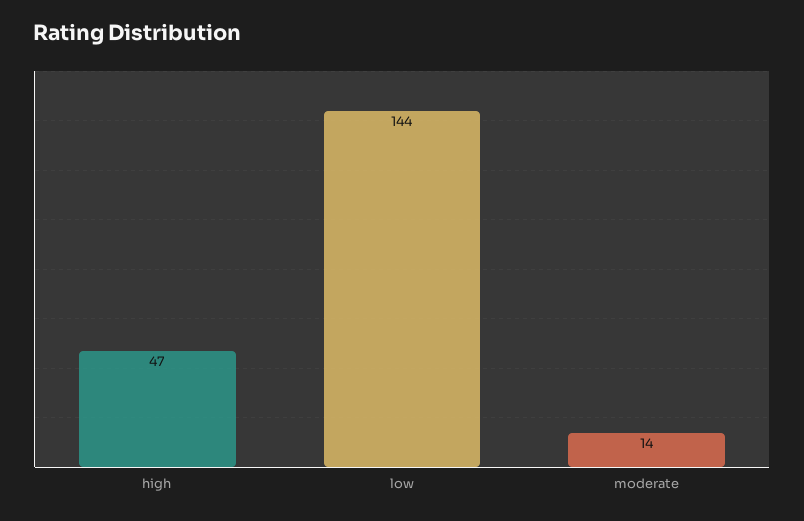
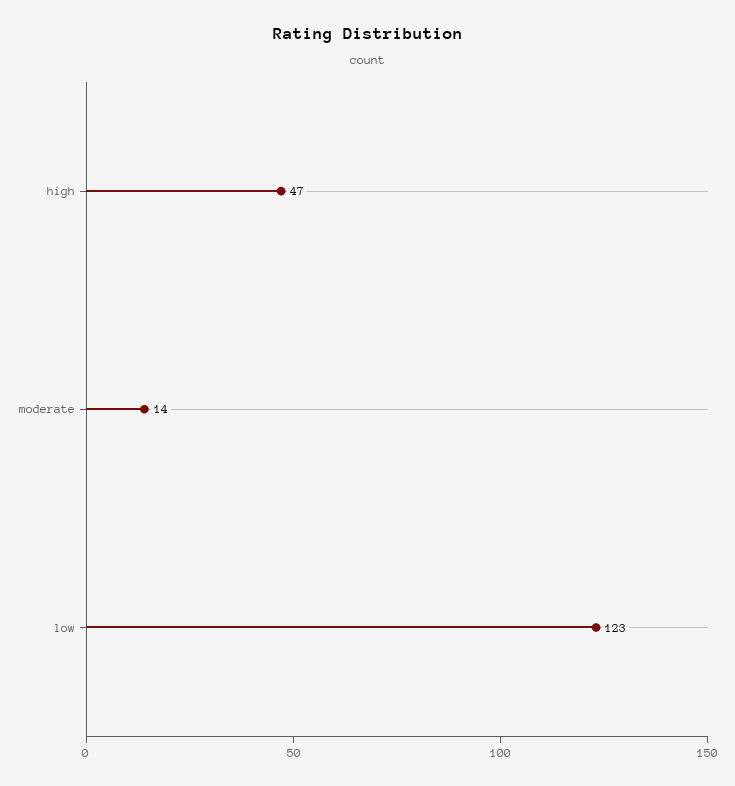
  {
    "high": 47,
-   "low": 144,
+   "low": 123,
    "moderate": 14
  }

